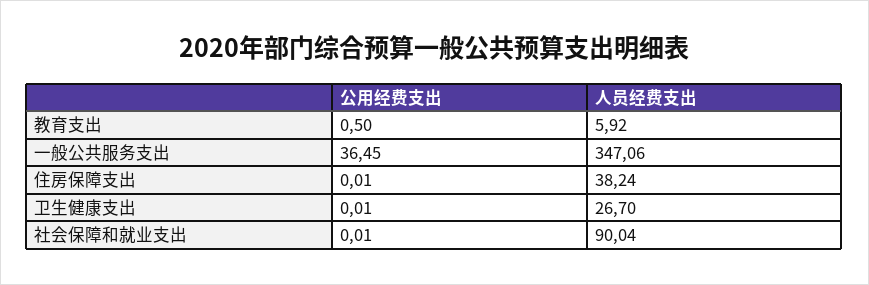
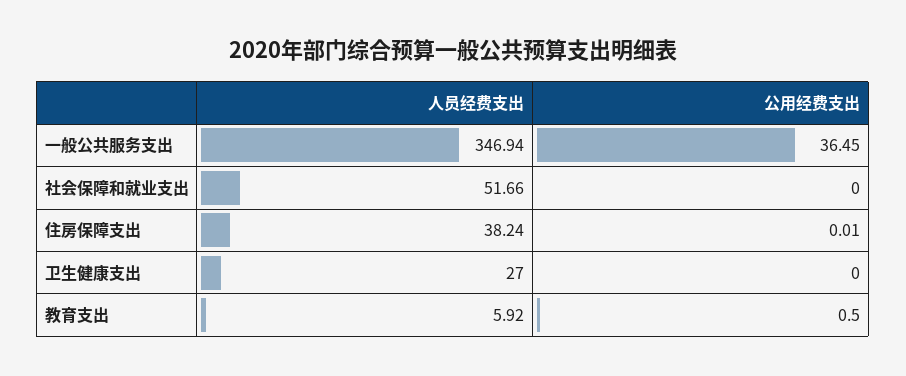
  {
    "公用经费支出": {
      "教育支出": 0.5,
      "一般公共服务支出": 36.45,
      "住房保障支出": 0.01,
-     "卫生健康支出": 0.01,
+     "卫生健康支出": 0,
-     "社会保障和就业支出": 0.01
+     "社会保障和就业支出": 0
    },
    "人员经费支出": {
      "教育支出": 5.92,
-     "一般公共服务支出": 347.06,
+     "一般公共服务支出": 346.94,
      "住房保障支出": 38.24,
-     "卫生健康支出": 26.7,
+     "卫生健康支出": 27,
-     "社会保障和就业支出": 90.04
+     "社会保障和就业支出": 51.66
    }
  }

